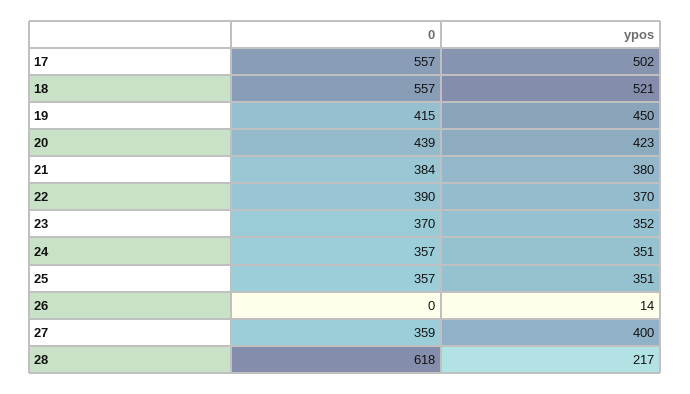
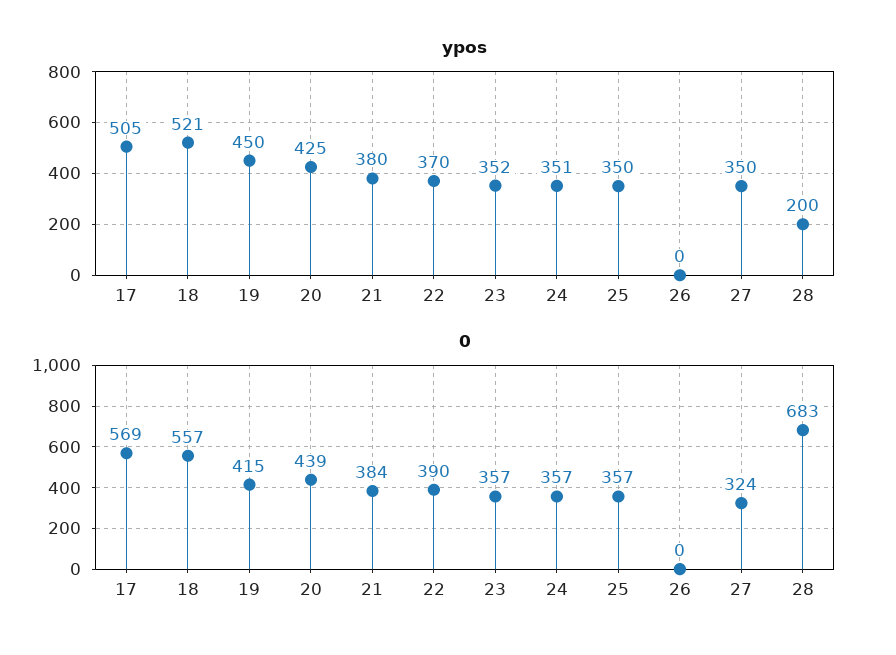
  {
    "0": {
-     "17": 557,
+     "17": 569,
      "18": 557,
      "19": 415,
      "20": 439,
      "21": 384,
      "22": 390,
-     "23": 370,
+     "23": 357,
      "24": 357,
      "25": 357,
      "26": 0,
-     "27": 359,
+     "27": 324,
-     "28": 618
+     "28": 683
    },
    "ypos": {
-     "17": 502,
+     "17": 505,
      "18": 521,
      "19": 450,
-     "20": 423,
+     "20": 425,
      "21": 380,
      "22": 370,
      "23": 352,
      "24": 351,
-     "25": 351,
+     "25": 350,
-     "26": 14,
+     "26": 0,
-     "27": 400,
+     "27": 350,
-     "28": 217
+     "28": 200
    }
  }

